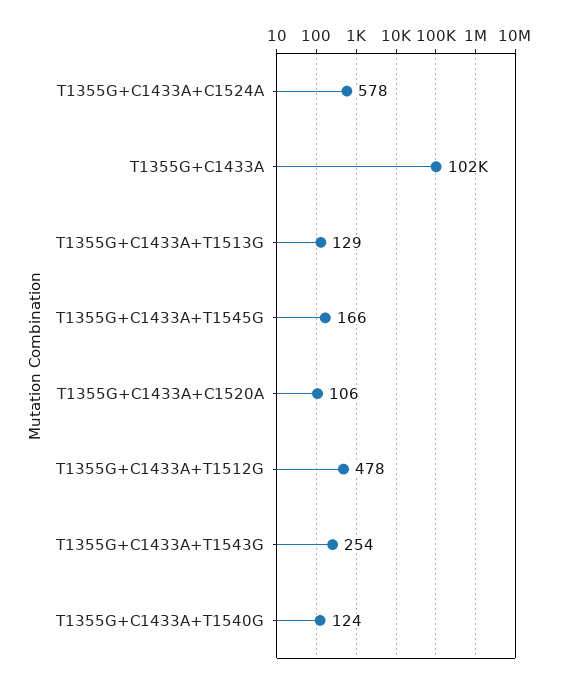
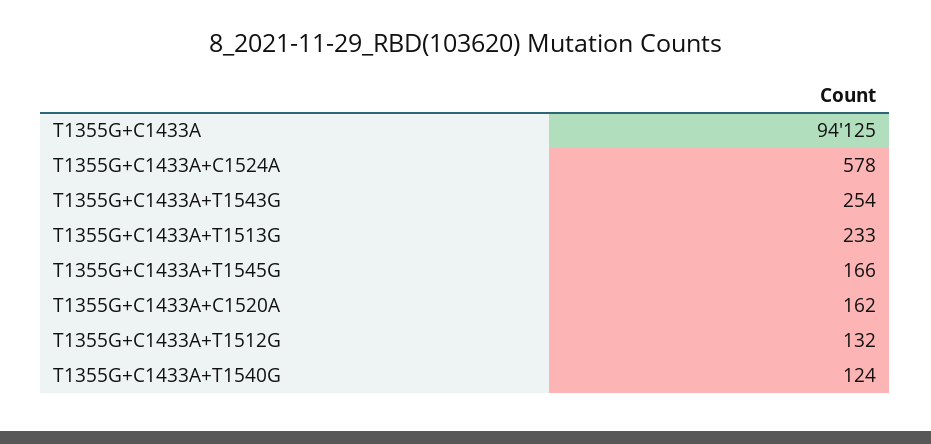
  {
    "T1355G+C1433A+C1524A": 578,
-   "T1355G+C1433A": 102000,
+   "T1355G+C1433A": 94125,
-   "T1355G+C1433A+T1513G": 129,
+   "T1355G+C1433A+T1513G": 233,
    "T1355G+C1433A+T1545G": 166,
-   "T1355G+C1433A+C1520A": 106,
+   "T1355G+C1433A+C1520A": 162,
-   "T1355G+C1433A+T1512G": 478,
+   "T1355G+C1433A+T1512G": 132,
    "T1355G+C1433A+T1543G": 254,
    "T1355G+C1433A+T1540G": 124
  }

